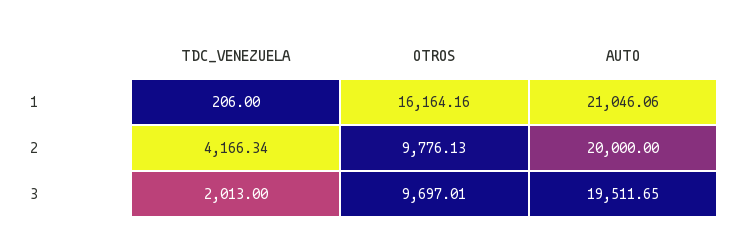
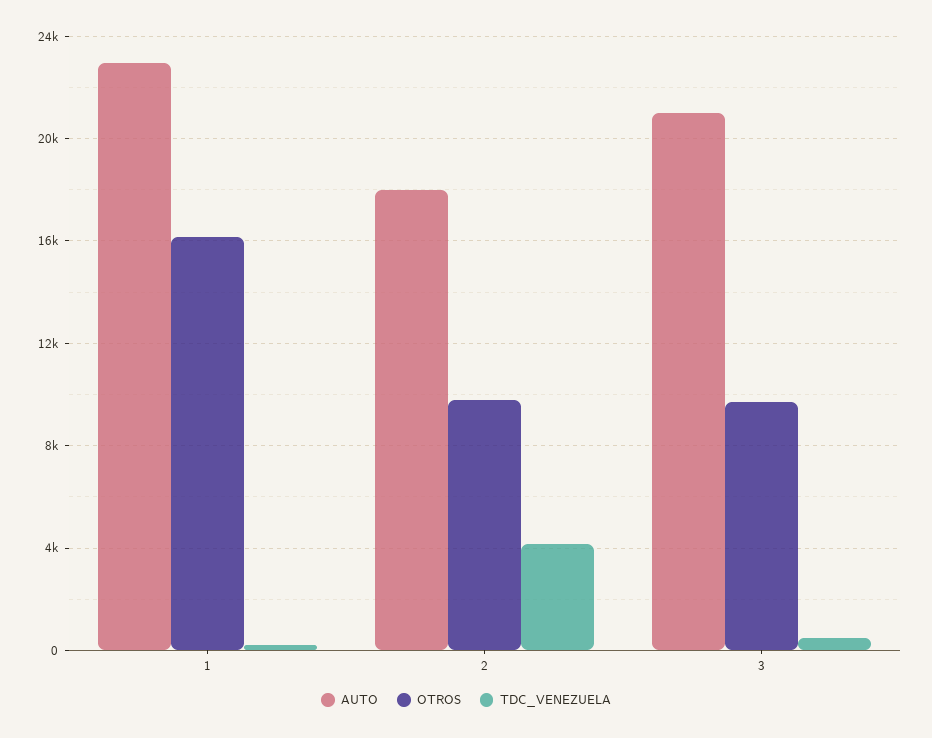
  {
    "TDC_VENEZUELA": {
      "1": 206,
      "2": 4166.34,
-     "3": 2013
+     "3": 500
    },
    "OTROS": {
      "1": 16164.16,
      "2": 9776.13,
      "3": 9697.01
    },
    "AUTO": {
-     "1": 21046.06,
+     "1": 23000,
-     "2": 20000,
+     "2": 18000,
-     "3": 19511.65
+     "3": 21000
    }
  }

